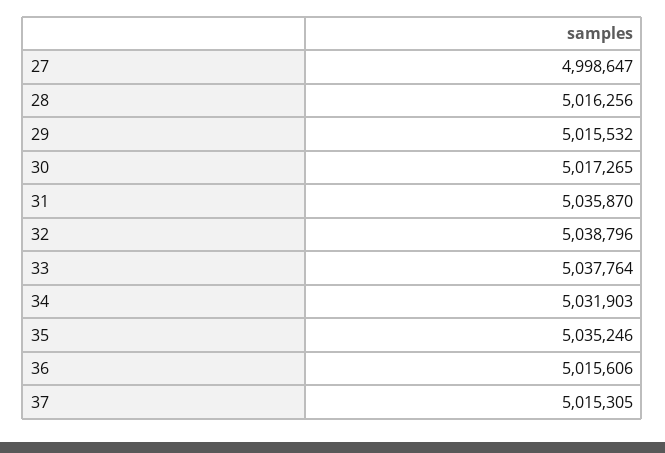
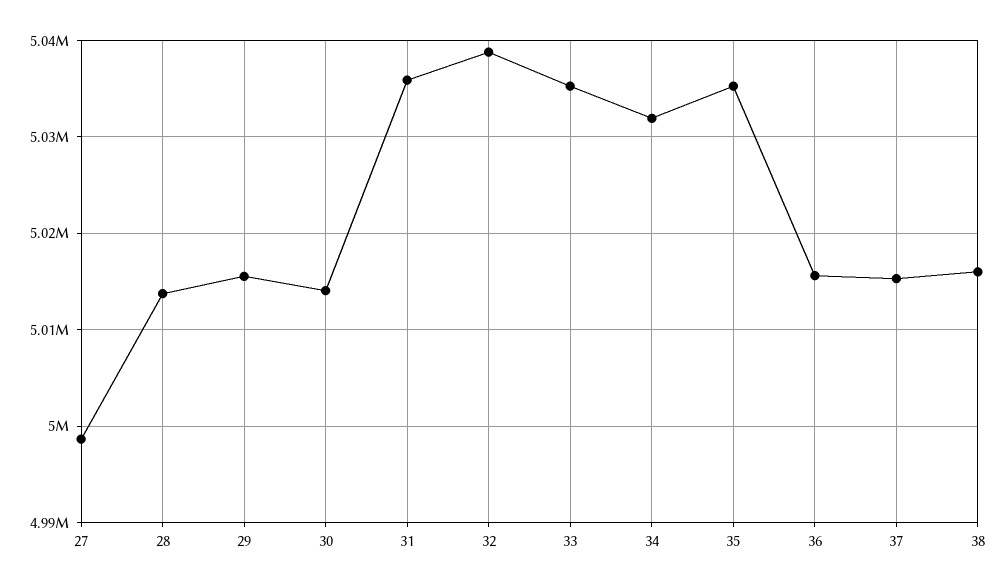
  {
    "27": 4998647,
-   "28": 5016256,
+   "28": 5014000,
    "29": 5015532,
-   "30": 5017265,
+   "30": 5014000,
    "31": 5035870,
    "32": 5038796,
-   "33": 5037764,
+   "33": 5035000,
    "34": 5031903,
    "35": 5035246,
    "36": 5015606,
-   "37": 5015305
+   "37": 5015305,
+   "38": 5016000
  }

